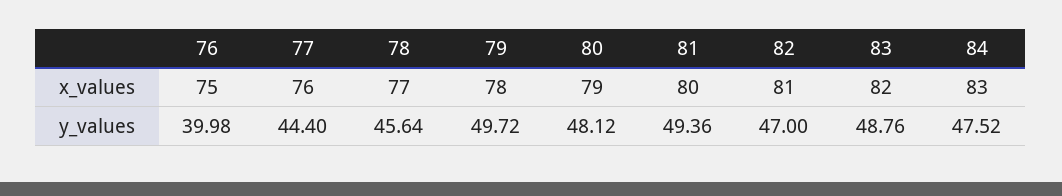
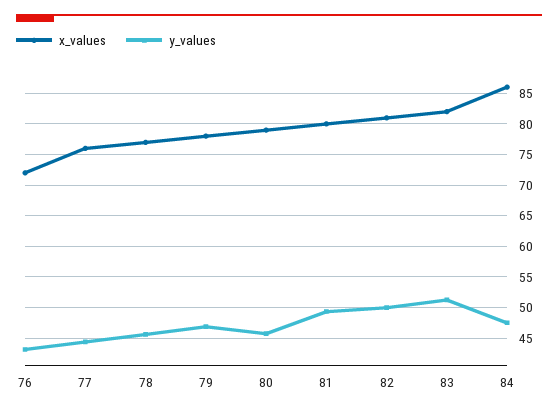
  {
    "x_values": {
-     "76": 75,
+     "76": 72,
      "77": 76,
      "78": 77,
      "79": 78,
      "80": 79,
      "81": 80,
      "82": 81,
      "83": 82,
-     "84": 83
+     "84": 86
    },
    "y_values": {
-     "76": 39.98,
+     "76": 43,
      "77": 44.4,
      "78": 45.64,
-     "79": 49.72,
+     "79": 47,
-     "80": 48.12,
+     "80": 46,
      "81": 49.36,
-     "82": 47,
+     "82": 50,
-     "83": 48.76,
+     "83": 51,
      "84": 47.52
    }
  }

